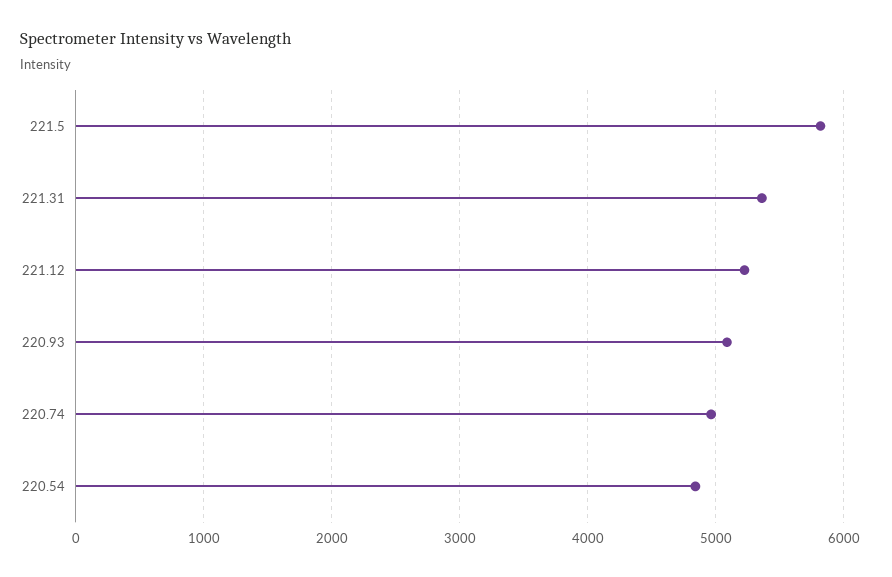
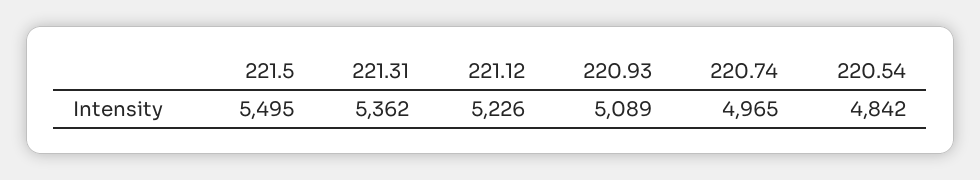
  {
-   "221.5": 5800,
+   "221.5": 5495,
    "221.31": 5362,
    "221.12": 5226,
    "220.93": 5089,
    "220.74": 4965,
    "220.54": 4842
  }

